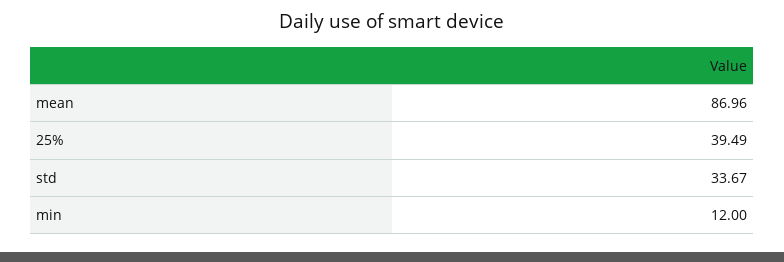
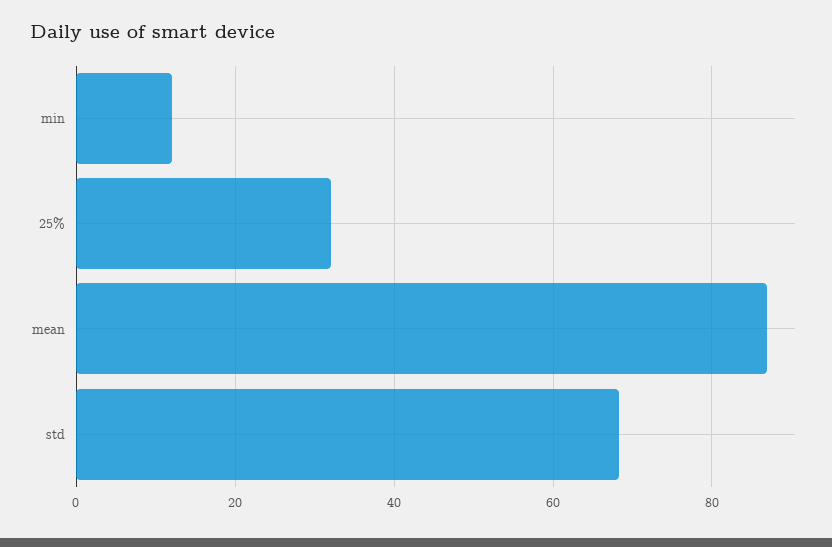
  {
    "mean": 86.96,
-   "25%": 39.49,
+   "25%": 32,
-   "std": 33.67,
+   "std": 68,
    "min": 12
  }

